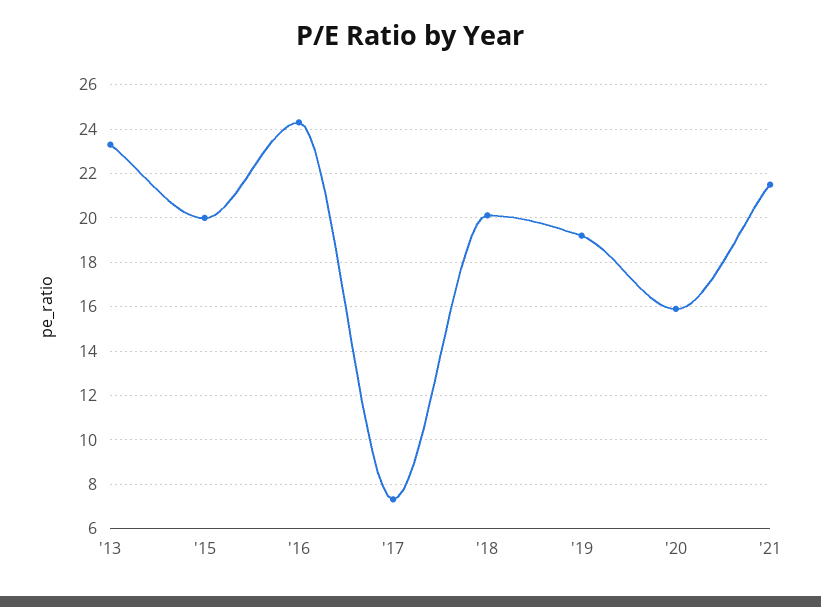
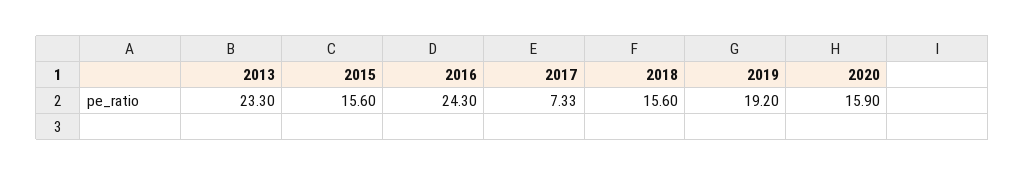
  {
    "'13": 23.3,
-   "'15": 20,
+   "'15": 15.6,
    "'16": 24.3,
    "'17": 7.33,
-   "'18": 20,
+   "'18": 15.6,
    "'19": 19.2,
-   "'20": 15.9,
+   "'20": 15.9
-   "'21": 21.5
  }

